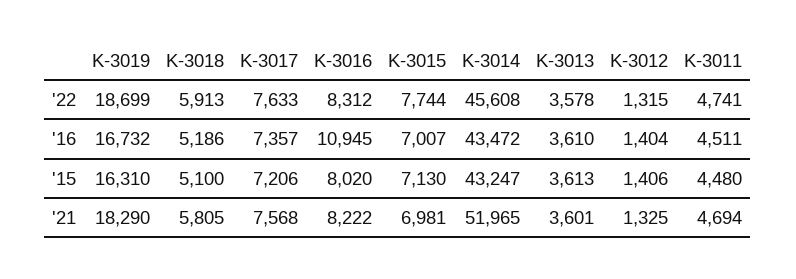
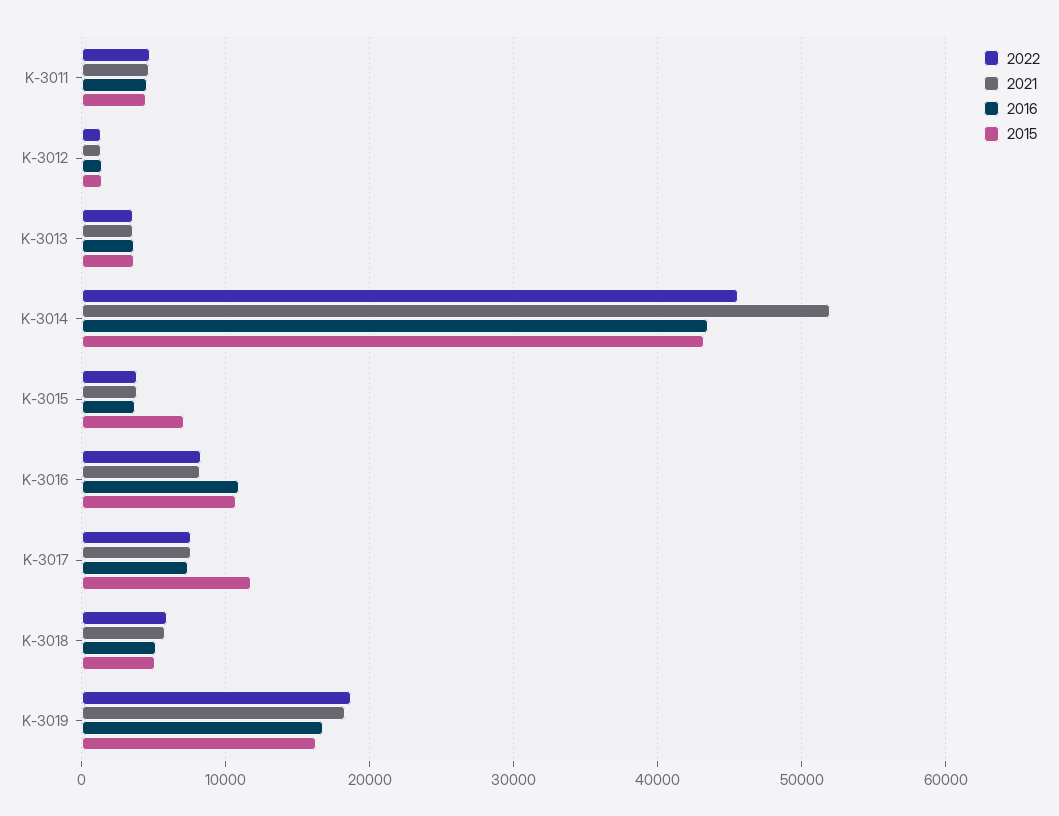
  {
    "'22": {
      "K-3019": 18699,
      "K-3018": 5913,
      "K-3017": 7633,
      "K-3016": 8312,
-     "K-3015": 7744,
+     "K-3015": 4000,
      "K-3014": 45608,
      "K-3013": 3578,
      "K-3012": 1315,
      "K-3011": 4741
    },
    "'16": {
      "K-3019": 16732,
      "K-3018": 5186,
      "K-3017": 7357,
      "K-3016": 10945,
-     "K-3015": 7007,
+     "K-3015": 4000,
      "K-3014": 43472,
      "K-3013": 3610,
      "K-3012": 1404,
      "K-3011": 4511
    },
    "'15": {
      "K-3019": 16310,
      "K-3018": 5100,
-     "K-3017": 7206,
+     "K-3017": 12000,
-     "K-3016": 8020,
+     "K-3016": 11000,
      "K-3015": 7130,
      "K-3014": 43247,
      "K-3013": 3613,
      "K-3012": 1406,
      "K-3011": 4480
    },
    "'21": {
      "K-3019": 18290,
      "K-3018": 5805,
      "K-3017": 7568,
      "K-3016": 8222,
-     "K-3015": 6981,
+     "K-3015": 4000,
      "K-3014": 51965,
      "K-3013": 3601,
      "K-3012": 1325,
      "K-3011": 4694
    }
  }

